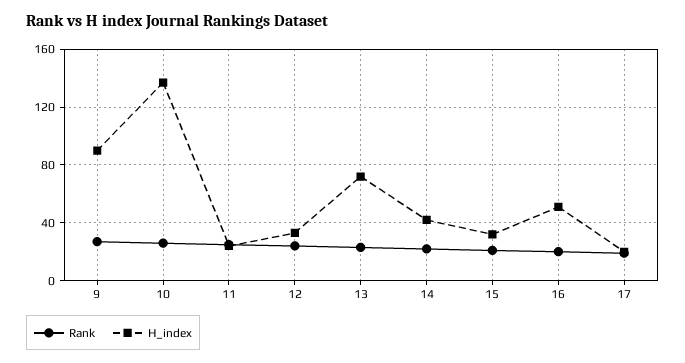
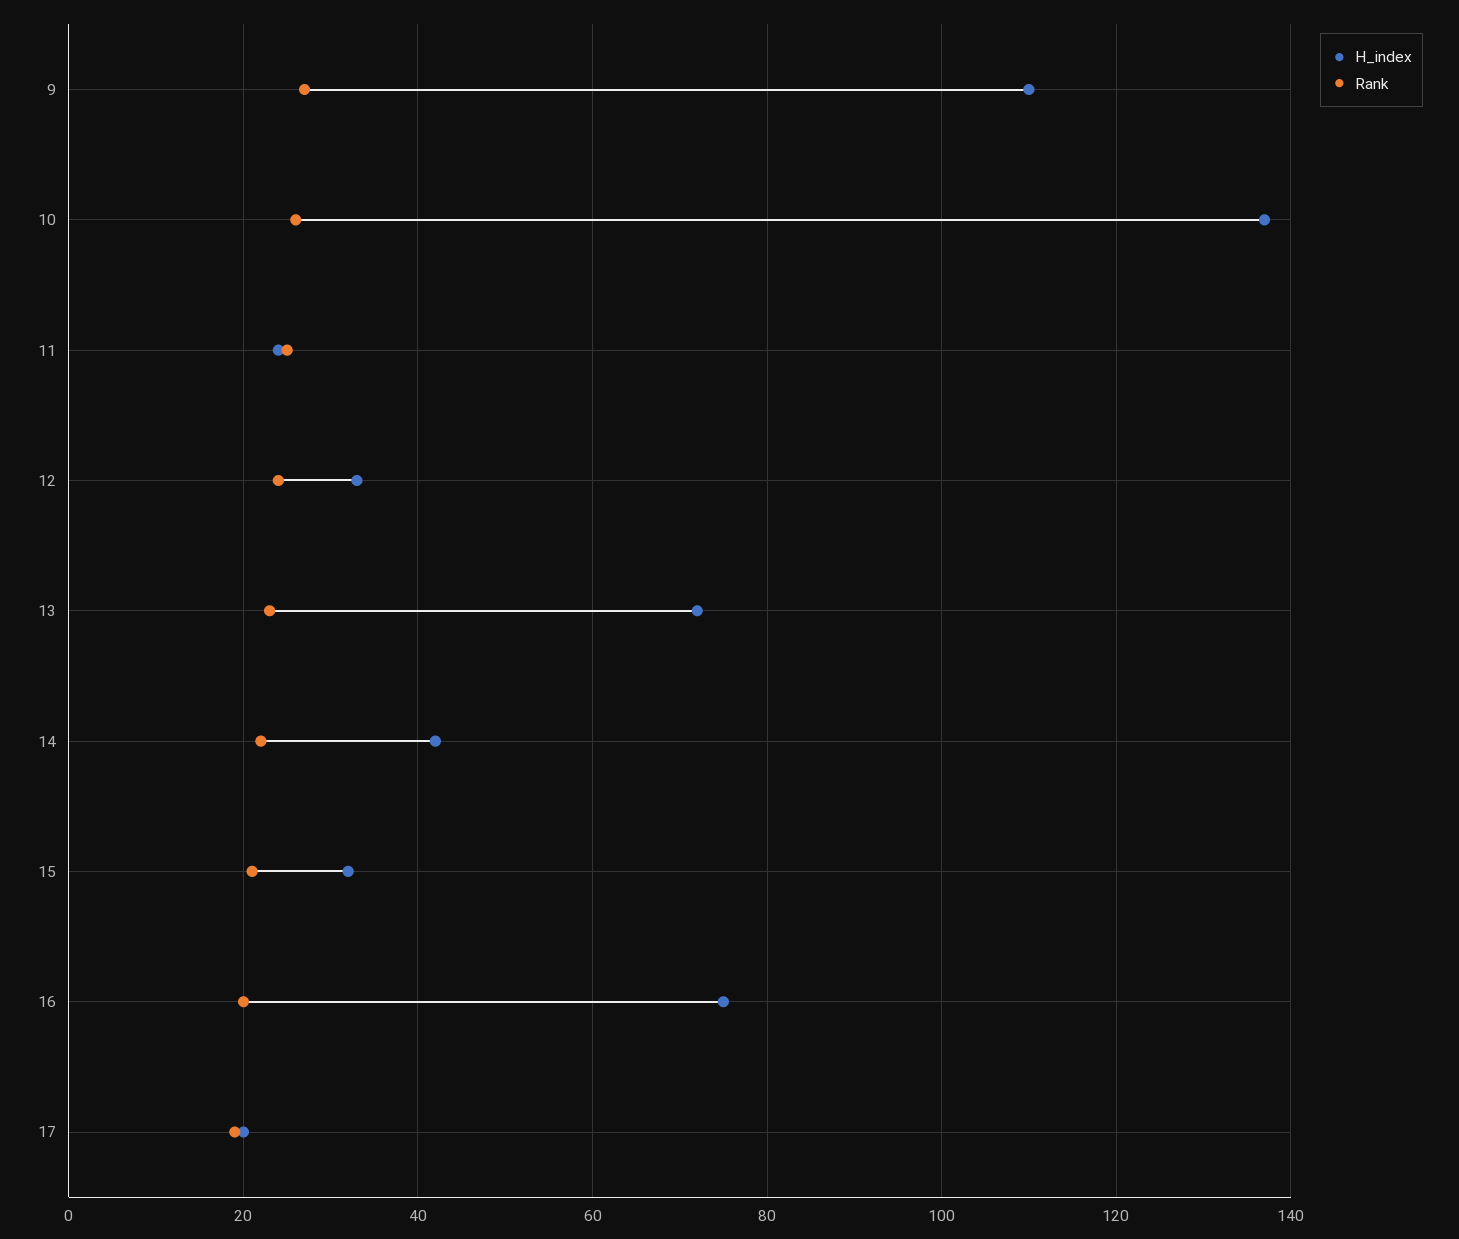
  {
    "Rank": {
      "9": 25,
      "10": 25,
      "11": 25,
      "12": 25,
      "13": 25,
      "14": 20,
      "15": 20,
      "16": 20,
      "17": 20
    },
    "H_index": {
-     "9": 90,
+     "9": 110,
      "10": 135,
      "11": 25,
      "12": 35,
      "13": 70,
      "14": 40,
      "15": 30,
-     "16": 50,
+     "16": 75,
      "17": 20
    }
  }

